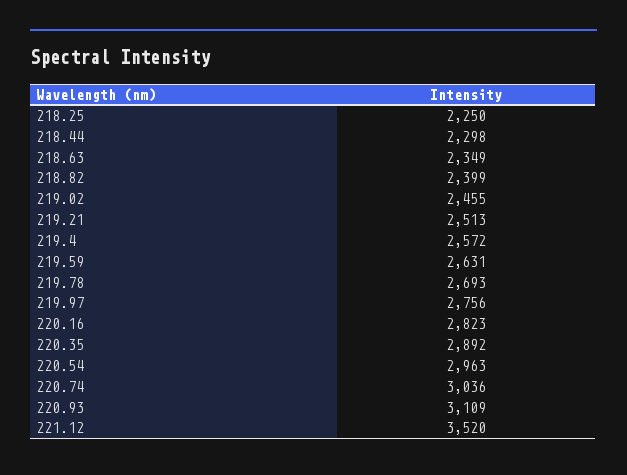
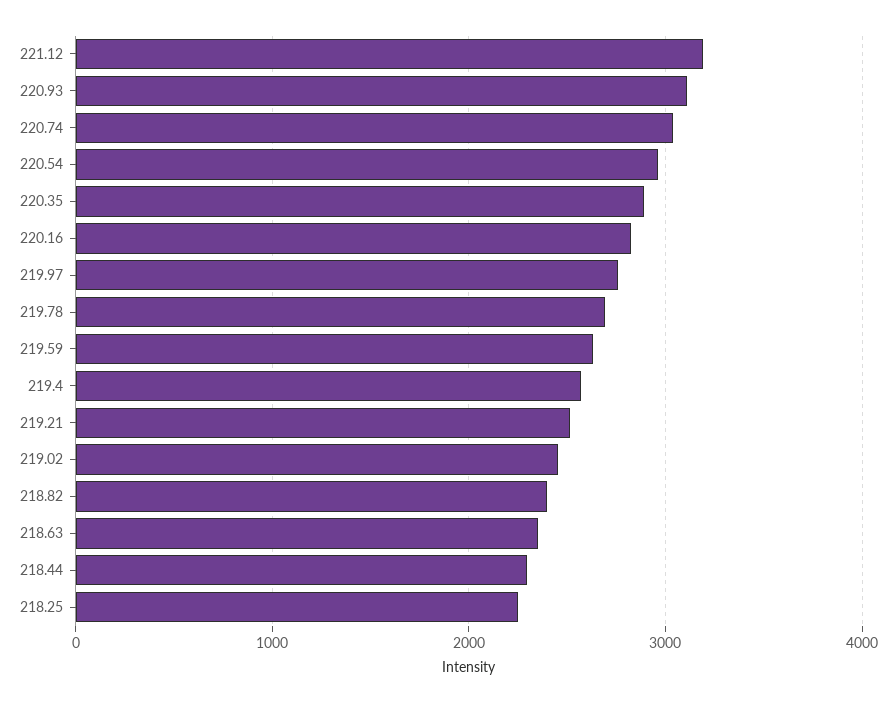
  {
    "218.25": 2250,
    "218.44": 2298,
    "218.63": 2349,
    "218.82": 2399,
    "219.02": 2455,
    "219.21": 2513,
    "219.4": 2572,
    "219.59": 2631,
    "219.78": 2693,
    "219.97": 2756,
    "220.16": 2823,
    "220.35": 2892,
    "220.54": 2963,
    "220.74": 3036,
    "220.93": 3109,
-   "221.12": 3520
+   "221.12": 3200
  }

